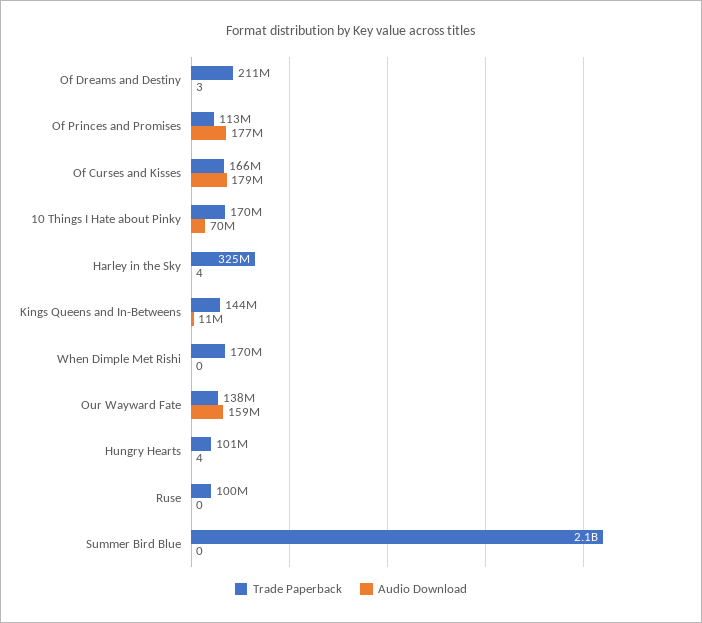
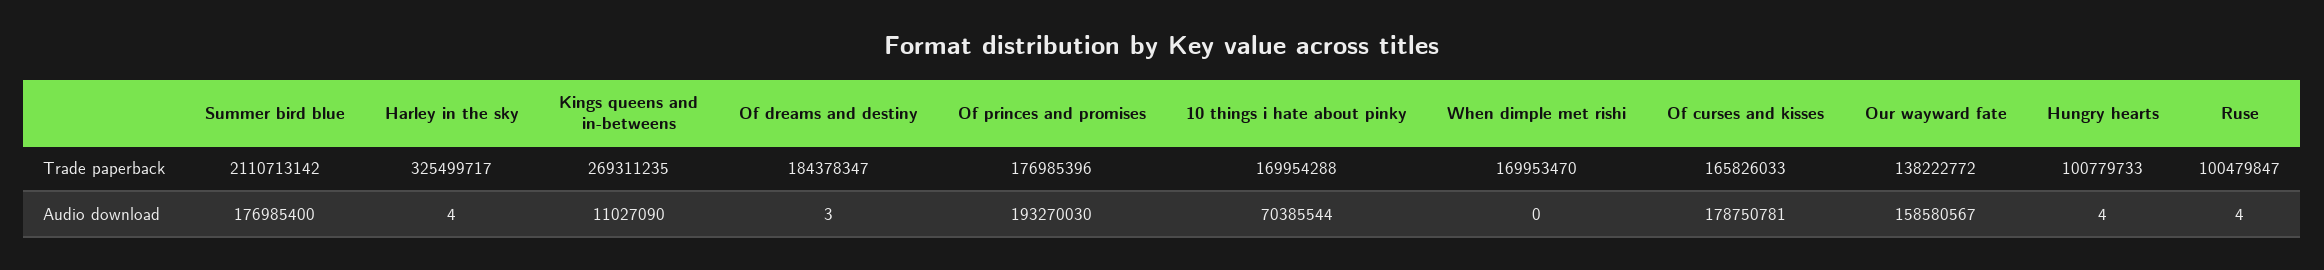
  {
    "Trade Paperback": {
-     "Of Dreams and Destiny": 211000000,
+     "Of Dreams and Destiny": 184378347,
-     "Of Princes and Promises": 113000000,
+     "Of Princes and Promises": 176985396,
      "Of Curses and Kisses": 165826033,
      "10 Things I Hate about Pinky": 169954288,
      "Harley in the Sky": 325499717,
-     "Kings Queens and In-Betweens": 144000000,
+     "Kings Queens and In-Betweens": 269311235,
      "When Dimple Met Rishi": 169953470,
      "Our Wayward Fate": 138222772,
      "Hungry Hearts": 100779733,
      "Ruse": 100479847,
      "Summer Bird Blue": 2110713142
    },
    "Audio Download": {
      "Of Dreams and Destiny": 3,
-     "Of Princes and Promises": 177000000,
+     "Of Princes and Promises": 193270030,
      "Of Curses and Kisses": 178750781,
      "10 Things I Hate about Pinky": 70385544,
      "Harley in the Sky": 4,
      "Kings Queens and In-Betweens": 11027090,
      "When Dimple Met Rishi": 0,
      "Our Wayward Fate": 158580567,
      "Hungry Hearts": 4,
-     "Ruse": 0,
+     "Ruse": 4,
-     "Summer Bird Blue": 0
+     "Summer Bird Blue": 176985400
    }
  }

